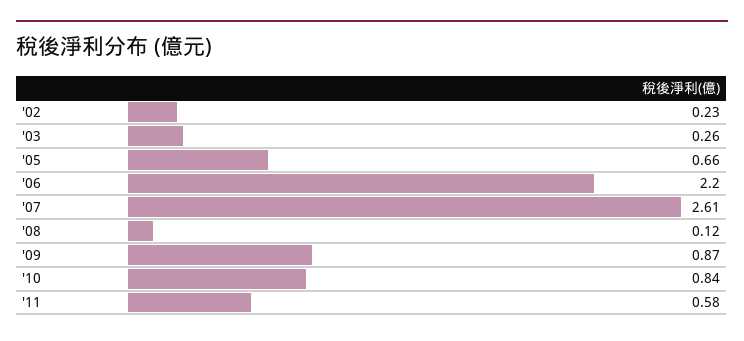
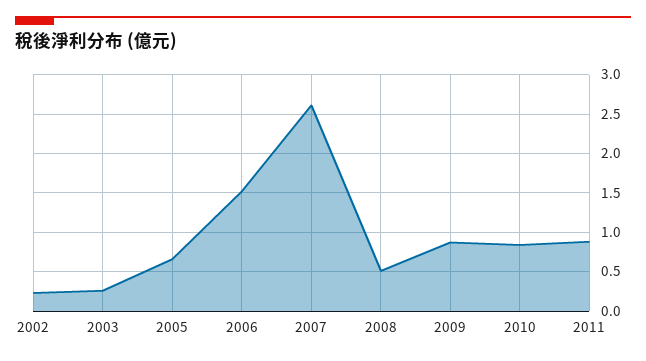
  {
    "'02": 0.23,
    "'03": 0.26,
    "'05": 0.66,
-   "'06": 2.2,
+   "'06": 1.5,
    "'07": 2.61,
-   "'08": 0.12,
+   "'08": 0.5,
    "'09": 0.87,
    "'10": 0.84,
-   "'11": 0.58
+   "'11": 0.9
  }

